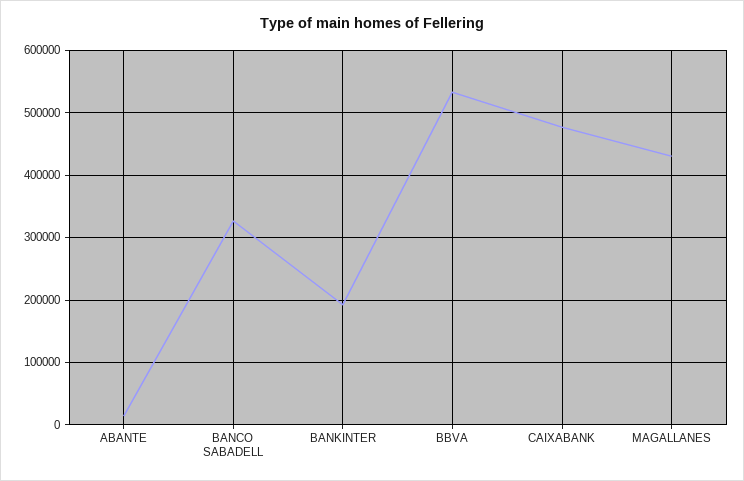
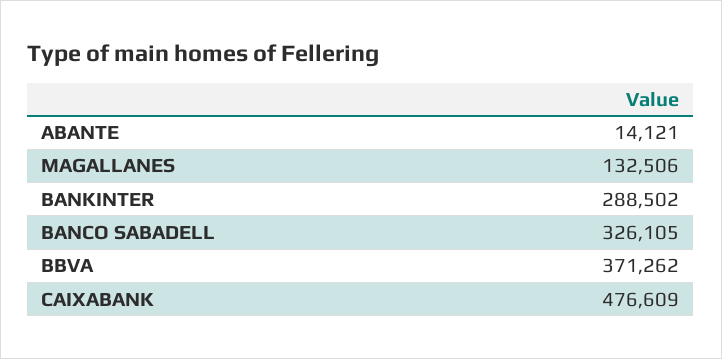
  {
    "ABANTE": 14121,
    "BANCO SABADELL": 326105,
-   "BANKINTER": 190000,
+   "BANKINTER": 288502,
-   "BBVA": 530000,
+   "BBVA": 371262,
    "CAIXABANK": 476609,
-   "MAGALLANES": 430000
+   "MAGALLANES": 132506
  }

